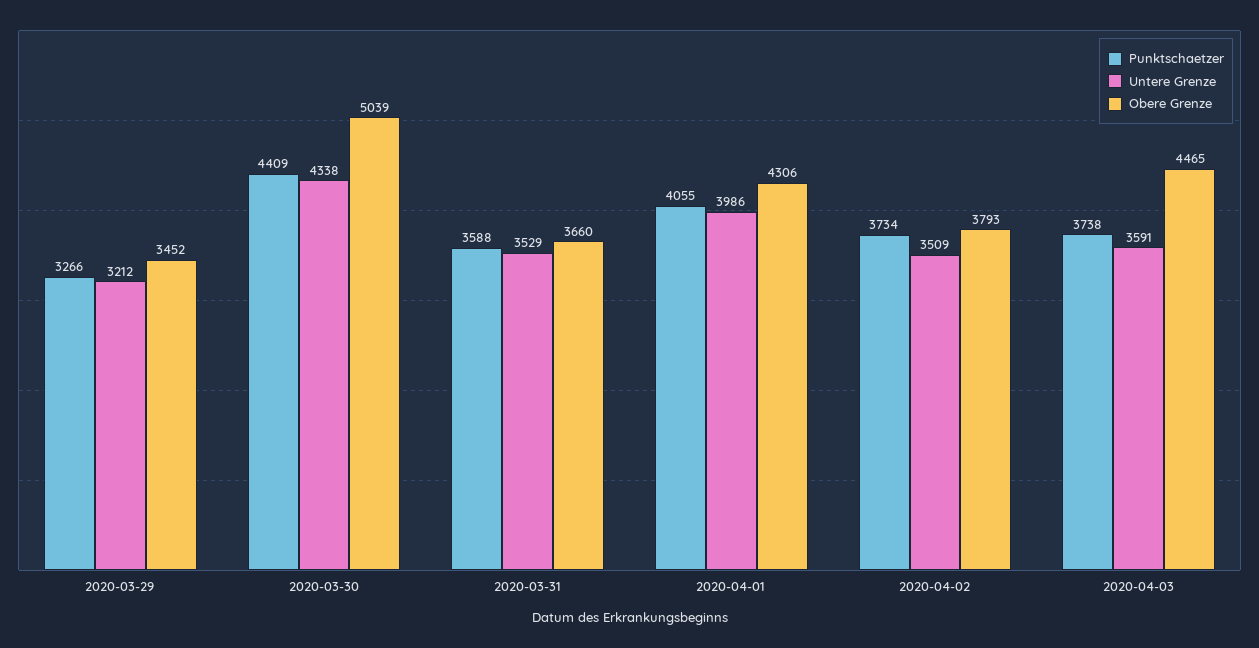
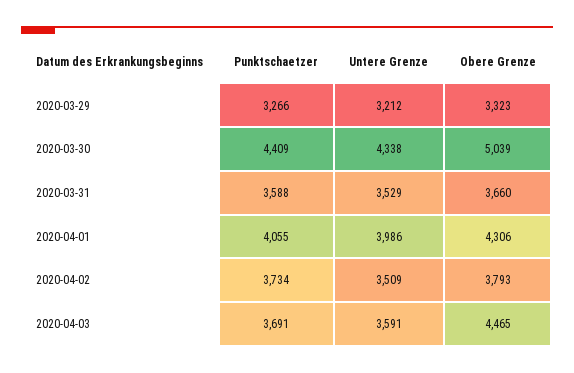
  {
    "Punktschaetzer": {
      "2020-03-29": 3266,
      "2020-03-30": 4409,
      "2020-03-31": 3588,
      "2020-04-01": 4055,
      "2020-04-02": 3734,
-     "2020-04-03": 3738
+     "2020-04-03": 3691
    },
    "Untere Grenze": {
      "2020-03-29": 3212,
      "2020-03-30": 4338,
      "2020-03-31": 3529,
      "2020-04-01": 3986,
      "2020-04-02": 3509,
      "2020-04-03": 3591
    },
    "Obere Grenze": {
-     "2020-03-29": 3452,
+     "2020-03-29": 3323,
      "2020-03-30": 5039,
      "2020-03-31": 3660,
      "2020-04-01": 4306,
      "2020-04-02": 3793,
      "2020-04-03": 4465
    }
  }

